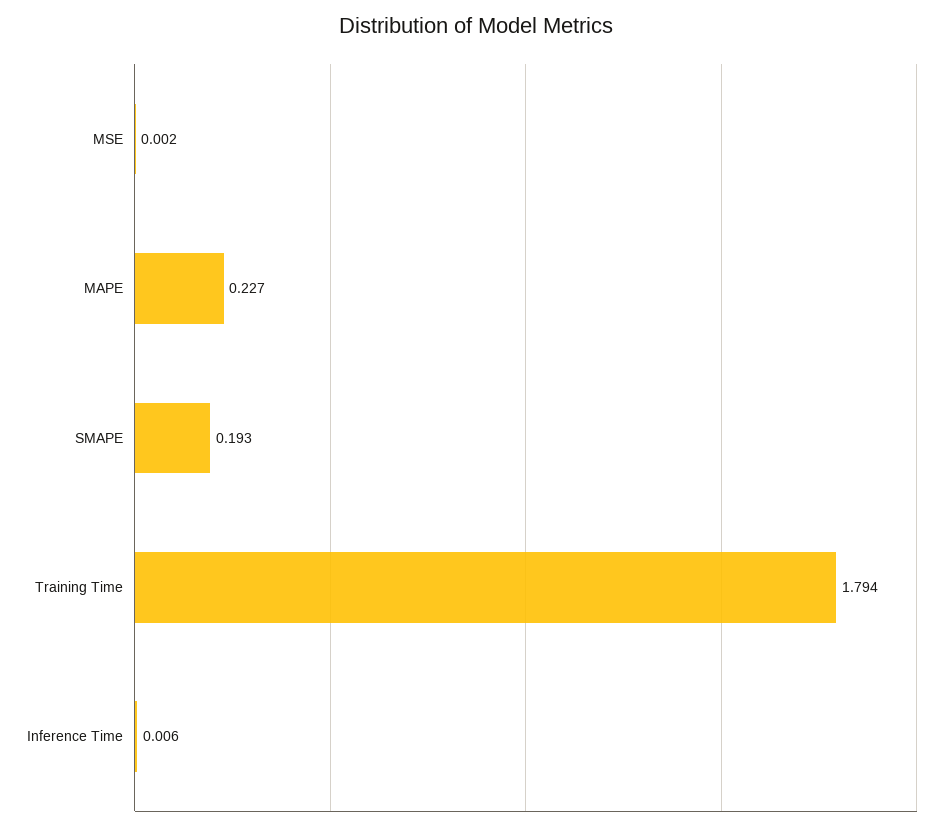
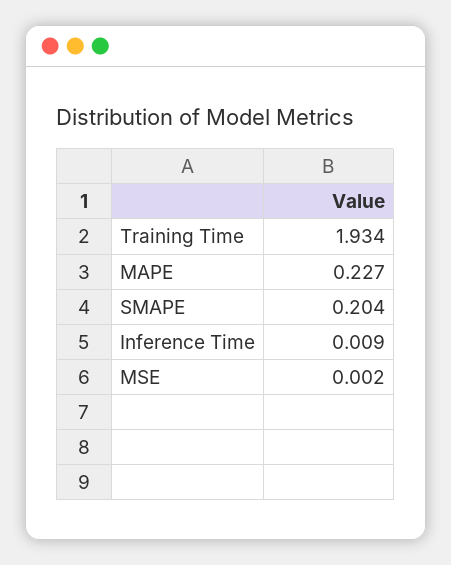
  {
    "MSE": 0.002,
    "MAPE": 0.227,
-   "SMAPE": 0.193,
+   "SMAPE": 0.204,
-   "Training Time": 1.794,
+   "Training Time": 1.934,
-   "Inference Time": 0.006
+   "Inference Time": 0.009
  }

